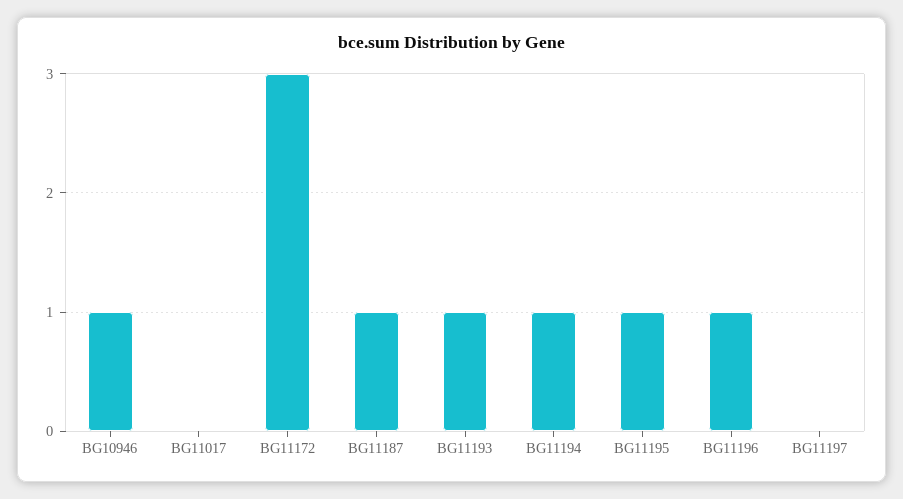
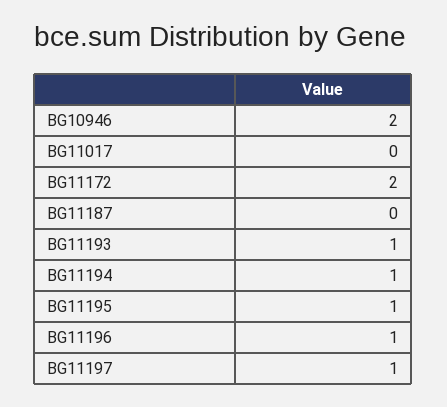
  {
-   "BG10946": 1,
+   "BG10946": 2,
    "BG11017": 0,
-   "BG11172": 3,
+   "BG11172": 2,
-   "BG11187": 1,
+   "BG11187": 0,
    "BG11193": 1,
    "BG11194": 1,
    "BG11195": 1,
    "BG11196": 1,
-   "BG11197": 0
+   "BG11197": 1
  }

